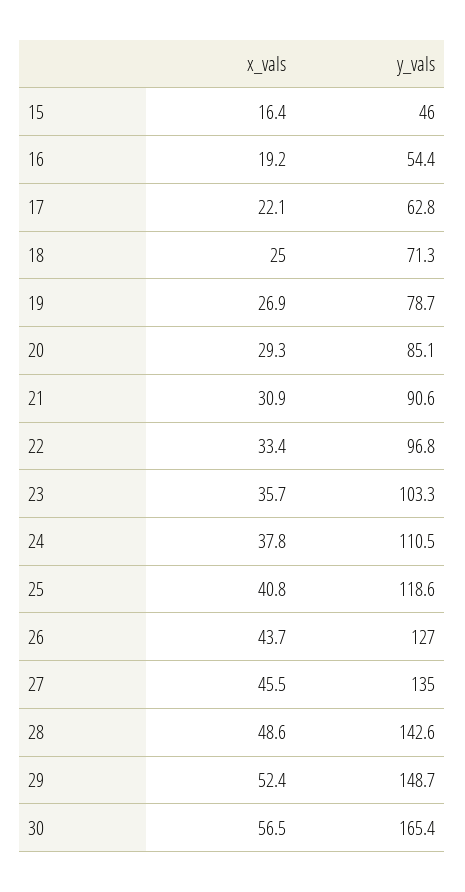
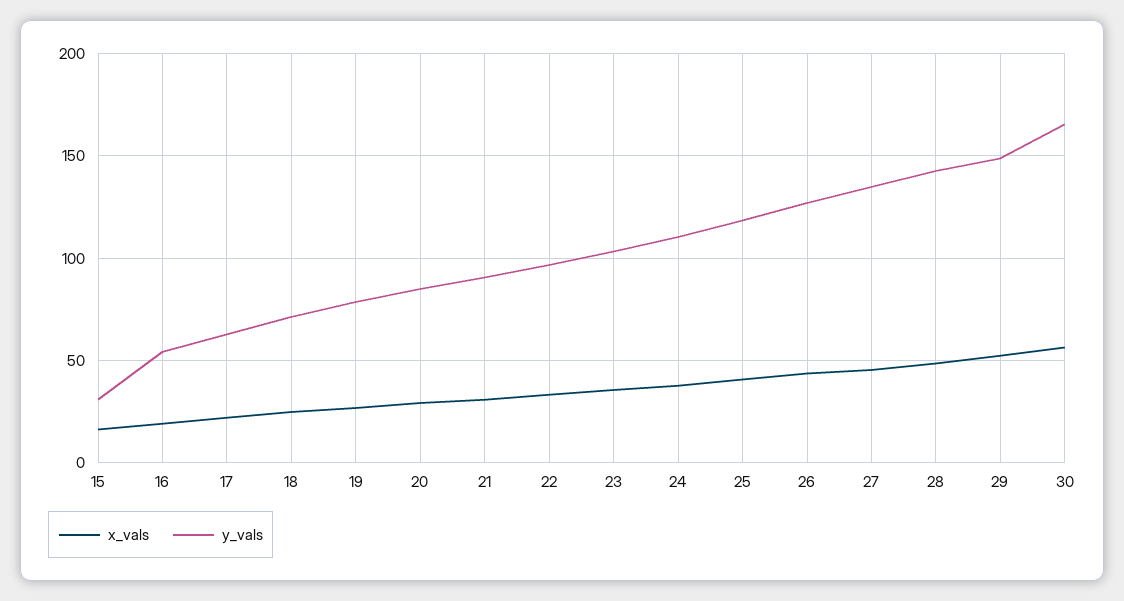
  {
    "x_vals": {
      "15": 16.4,
      "16": 19.2,
      "17": 22.1,
      "18": 25,
      "19": 26.9,
      "20": 29.3,
      "21": 30.9,
      "22": 33.4,
      "23": 35.7,
      "24": 37.8,
      "25": 40.8,
      "26": 43.7,
      "27": 45.5,
      "28": 48.6,
      "29": 52.4,
      "30": 56.5
    },
    "y_vals": {
-     "15": 46,
+     "15": 30,
      "16": 54.4,
      "17": 62.8,
      "18": 71.3,
      "19": 78.7,
      "20": 85.1,
      "21": 90.6,
      "22": 96.8,
      "23": 103.3,
      "24": 110.5,
      "25": 118.6,
      "26": 127,
      "27": 135,
      "28": 142.6,
      "29": 148.7,
      "30": 165.4
    }
  }

